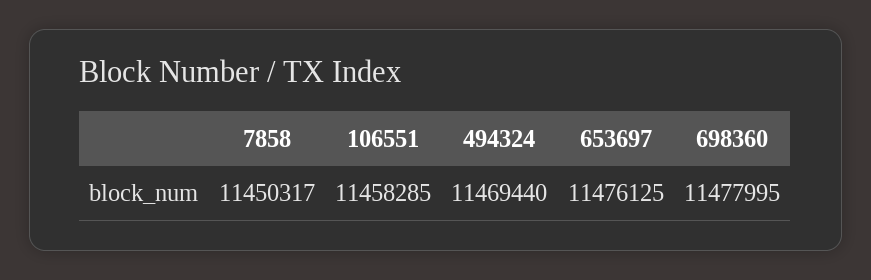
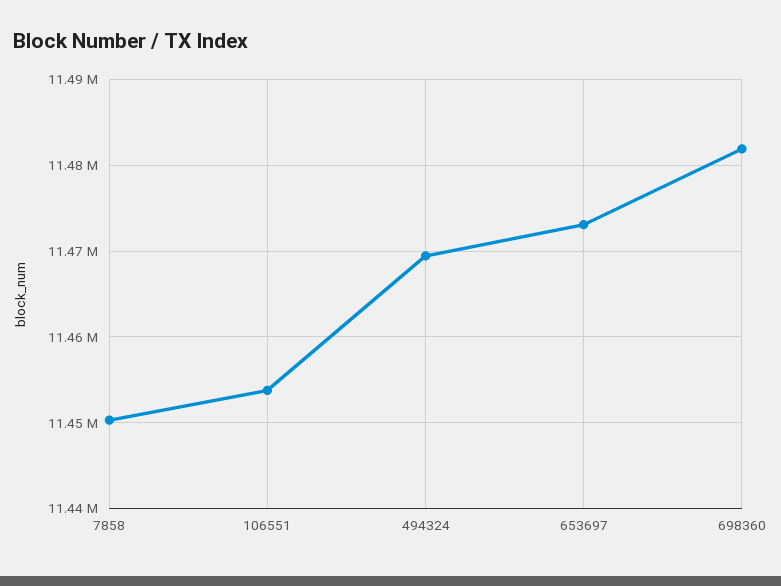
  {
    "7858": 11450317,
-   "106551": 11458285,
+   "106551": 11454000,
    "494324": 11469440,
-   "653697": 11476125,
+   "653697": 11473000,
-   "698360": 11477995
+   "698360": 11482000
  }

